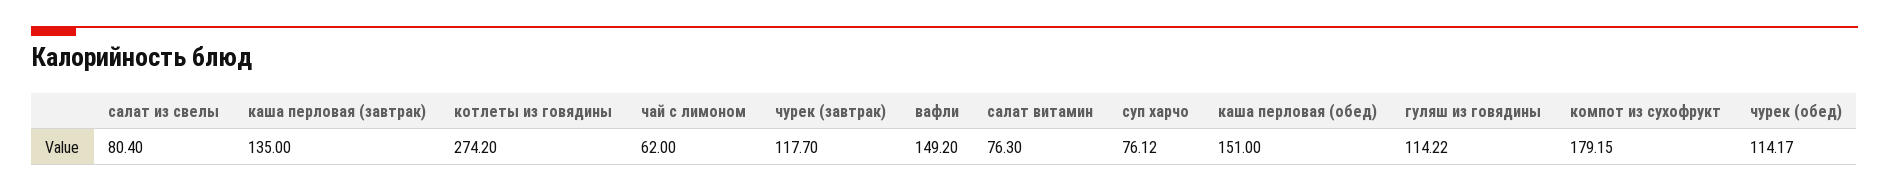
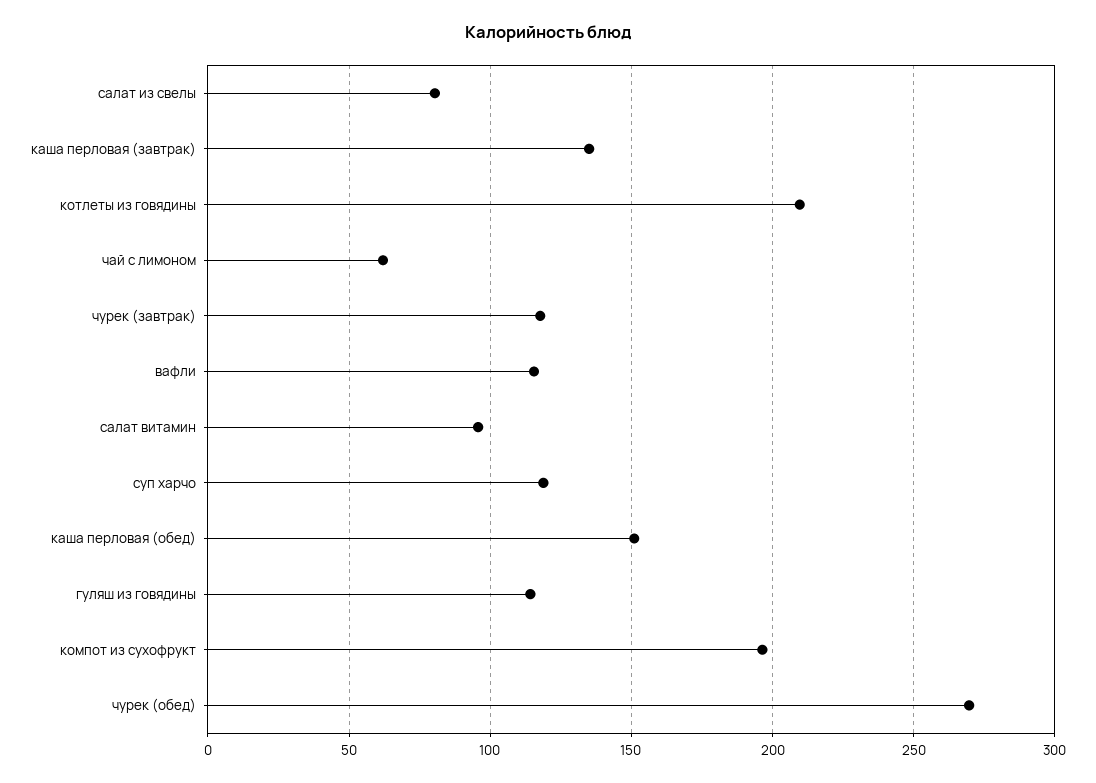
  {
    "салат из свелы": 80.4,
    "каша перловая (завтрак)": 135,
-   "котлеты из говядины": 274.2,
+   "котлеты из говядины": 210,
    "чай с лимоном": 62,
    "чурек (завтрак)": 117.7,
-   "вафли": 149.2,
+   "вафли": 115,
-   "салат витамин": 76.3,
+   "салат витамин": 95,
-   "суп харчо": 76.12,
+   "суп харчо": 120,
    "каша перловая (обед)": 151,
    "гуляш из говядины": 114.22,
-   "компот из сухофрукт": 179.15,
+   "компот из сухофрукт": 195,
-   "чурек (обед)": 114.17
+   "чурек (обед)": 270
  }

